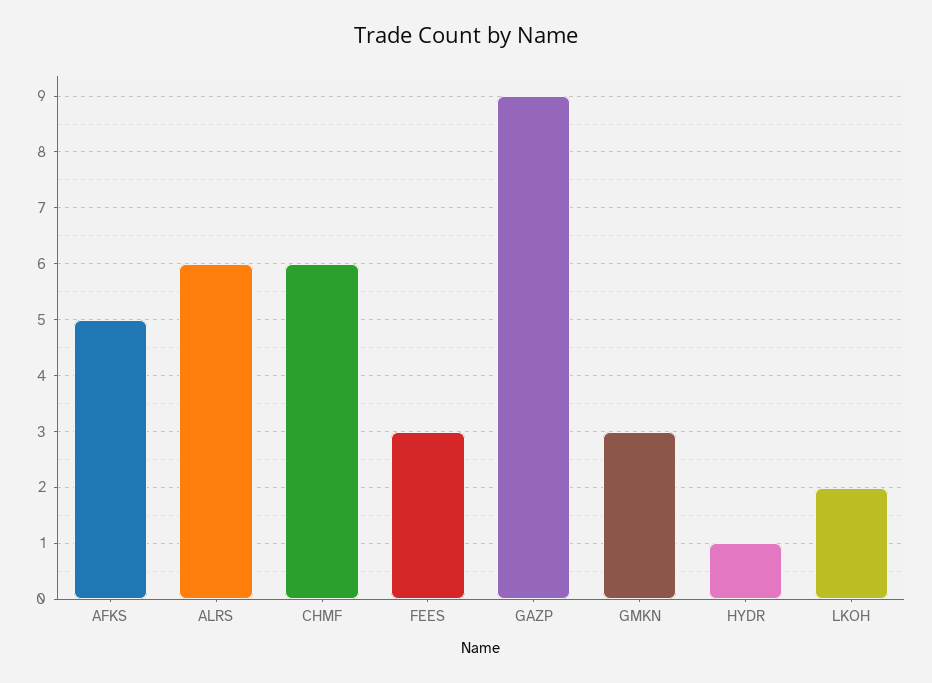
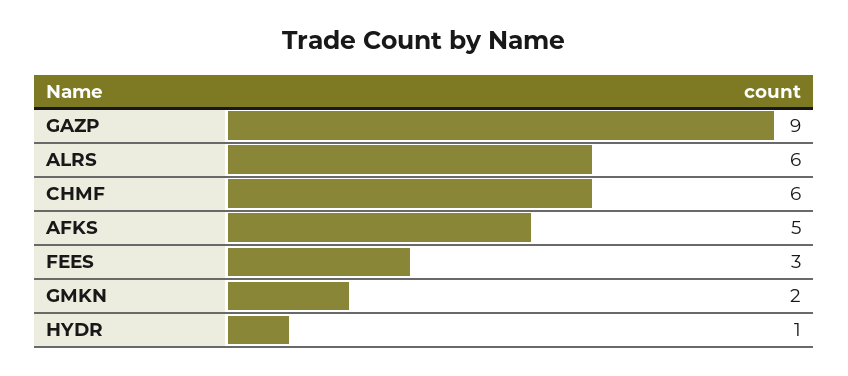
  {
    "AFKS": 5,
    "ALRS": 6,
    "CHMF": 6,
    "FEES": 3,
    "GAZP": 9,
-   "GMKN": 3,
+   "GMKN": 2,
-   "HYDR": 1,
+   "HYDR": 1
-   "LKOH": 2
  }

